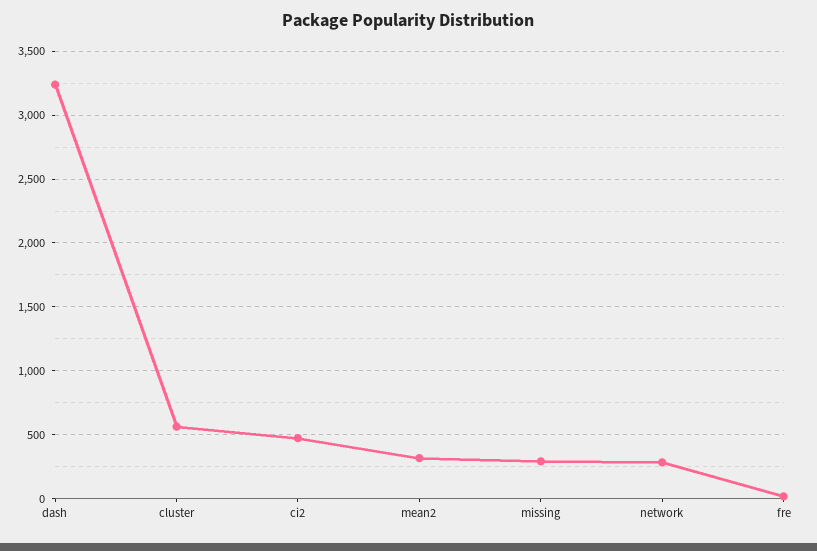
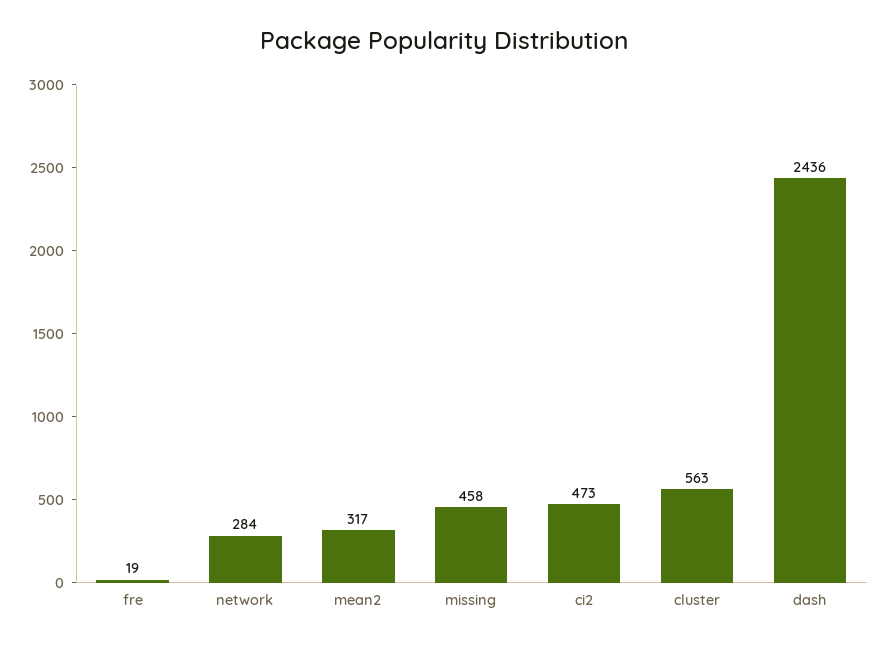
  {
-   "dash": 3250,
+   "dash": 2436,
    "cluster": 563,
    "ci2": 473,
    "mean2": 317,
-   "missing": 300,
+   "missing": 458,
    "network": 284,
    "fre": 19
  }

